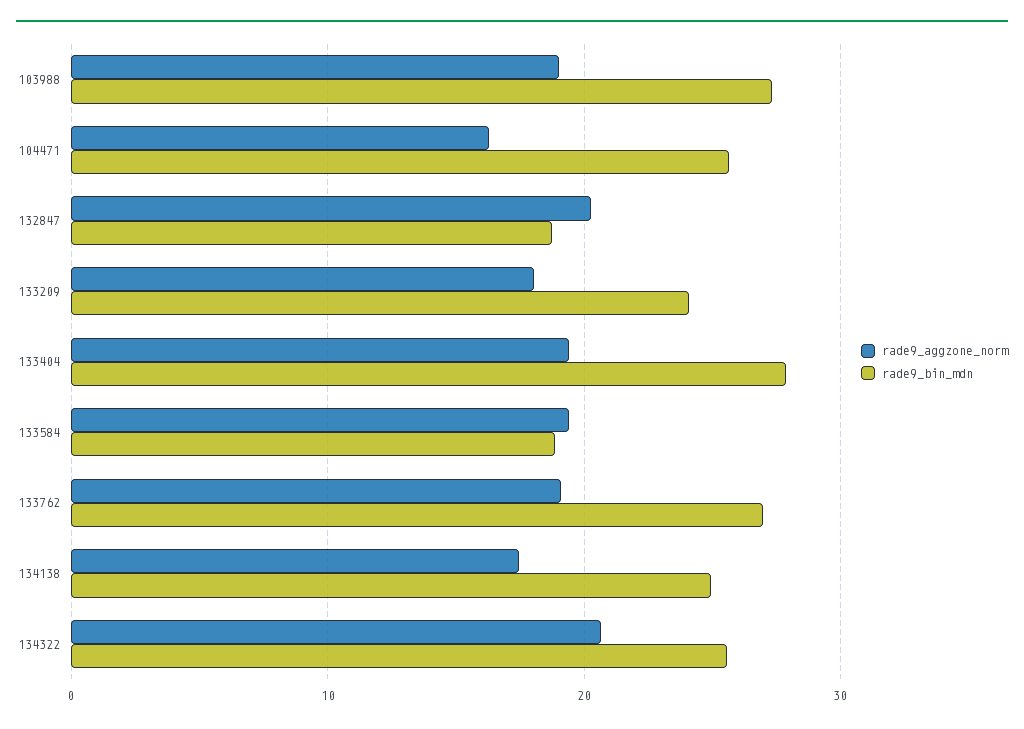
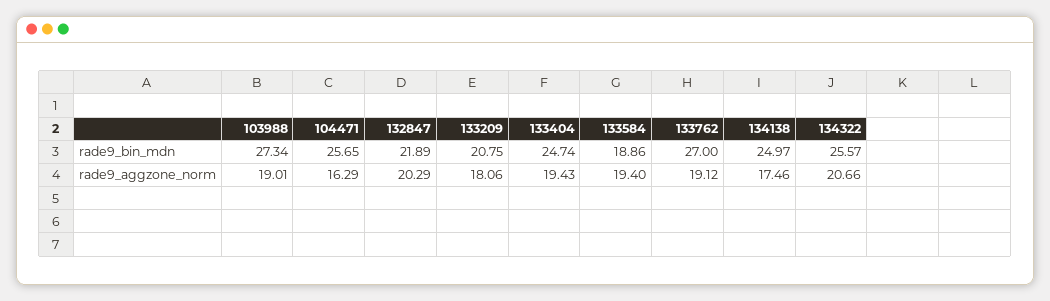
  {
    "rade9_aggzone_norm": {
      "103988": 19.01,
      "104471": 16.29,
      "132847": 20.29,
      "133209": 18.06,
      "133404": 19.43,
      "133584": 19.4,
      "133762": 19.12,
      "134138": 17.46,
      "134322": 20.66
    },
    "rade9_bin_mdn": {
      "103988": 27.34,
      "104471": 25.65,
-     "132847": 19,
+     "132847": 21.89,
-     "133209": 24,
+     "133209": 20.75,
-     "133404": 28,
+     "133404": 24.74,
      "133584": 18.86,
      "133762": 27,
      "134138": 24.97,
      "134322": 25.57
    }
  }

